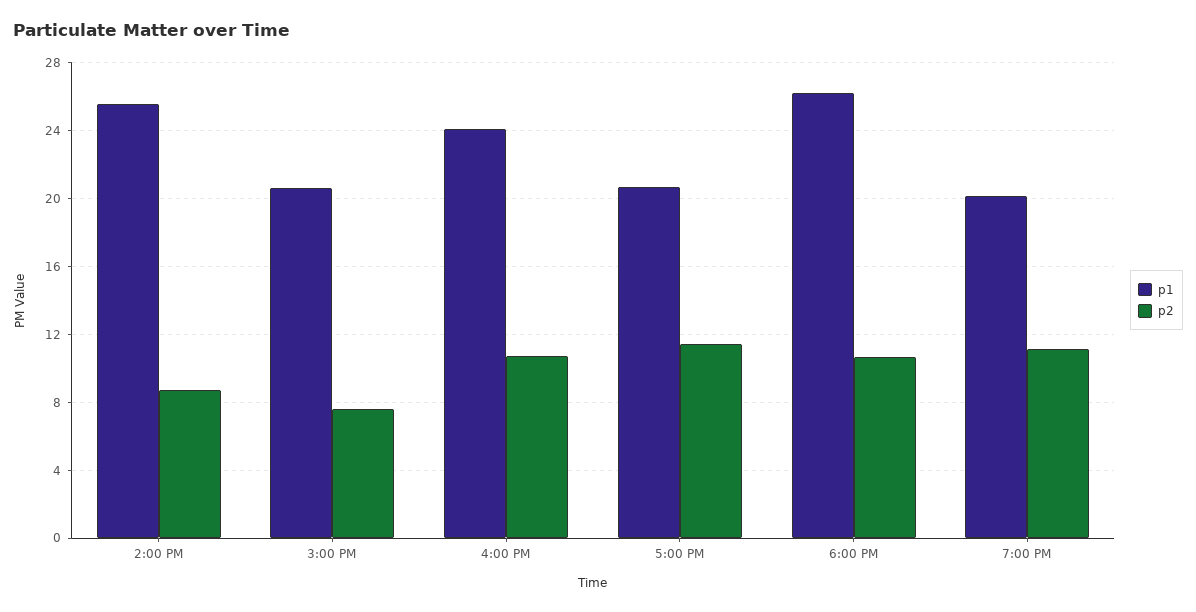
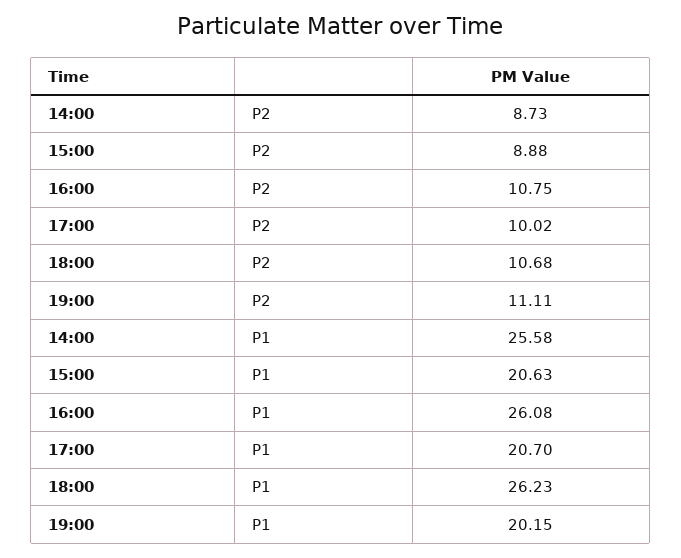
  {
    "p1": {
      "2:00 PM": 25.58,
      "3:00 PM": 20.63,
-     "4:00 PM": 24,
+     "4:00 PM": 26.08,
      "5:00 PM": 20.7,
      "6:00 PM": 26.23,
      "7:00 PM": 20.15
    },
    "p2": {
      "2:00 PM": 8.73,
-     "3:00 PM": 7.5,
+     "3:00 PM": 8.88,
      "4:00 PM": 10.75,
-     "5:00 PM": 11.5,
+     "5:00 PM": 10.02,
      "6:00 PM": 10.68,
      "7:00 PM": 11.11
    }
  }

